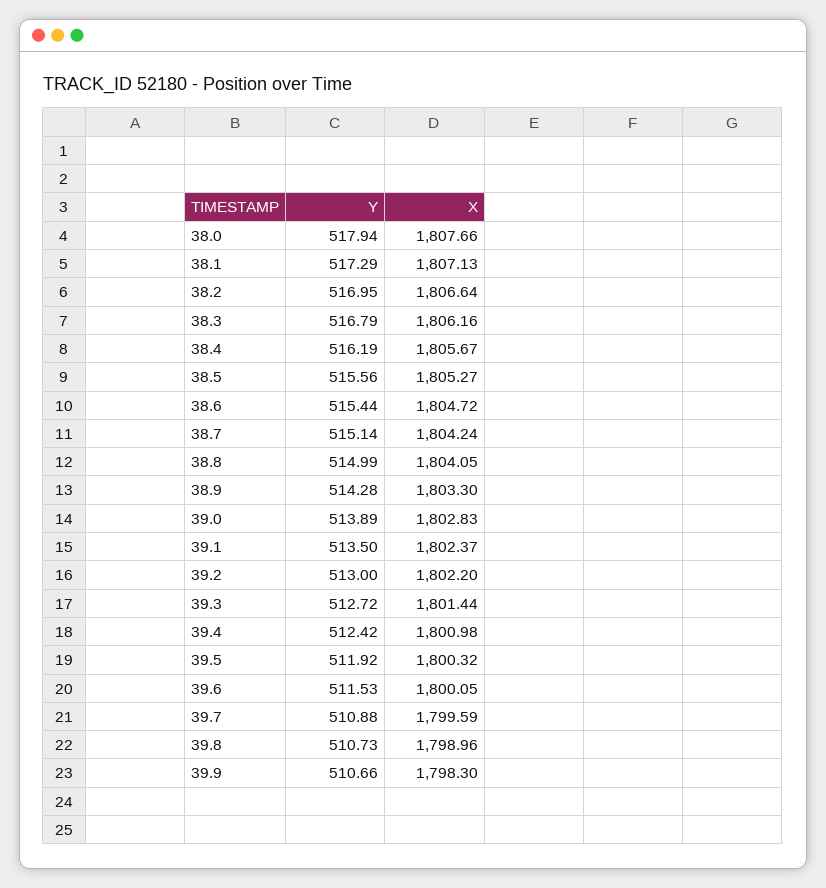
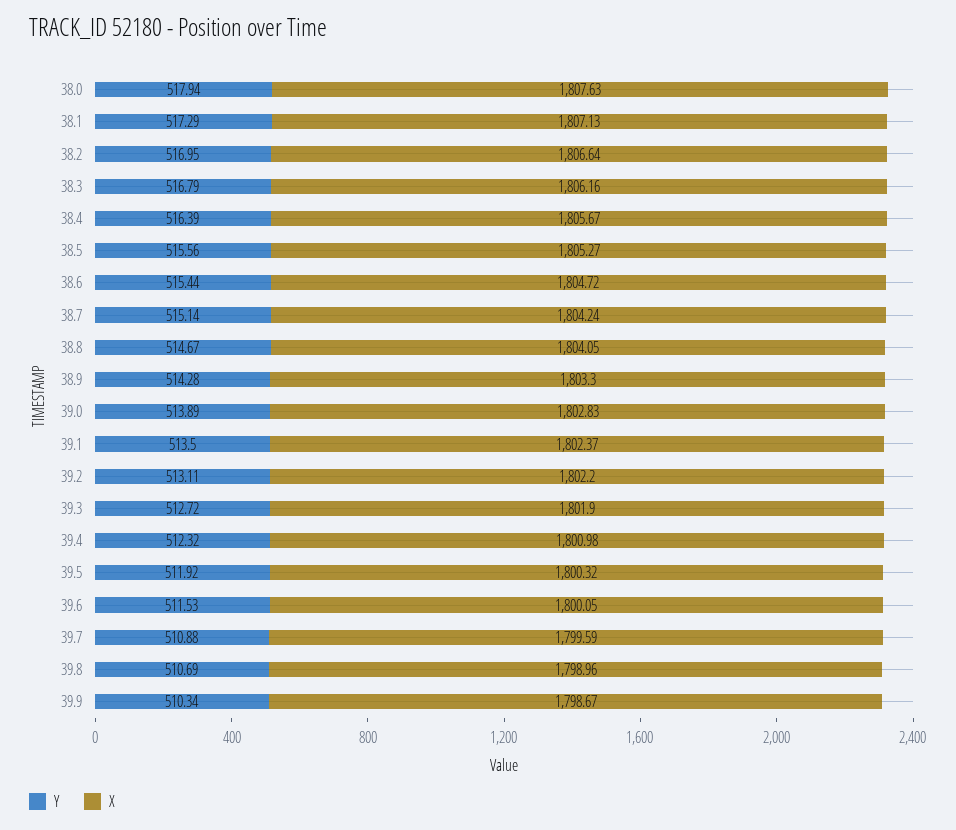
  {
    "Y": {
      "38.0": 517.94,
      "38.1": 517.29,
      "38.2": 516.95,
      "38.3": 516.79,
-     "38.4": 516.19,
+     "38.4": 516.39,
      "38.5": 515.56,
      "38.6": 515.44,
      "38.7": 515.14,
-     "38.8": 514.99,
+     "38.8": 514.67,
      "38.9": 514.28,
      "39.0": 513.89,
      "39.1": 513.5,
-     "39.2": 513,
+     "39.2": 513.11,
      "39.3": 512.72,
-     "39.4": 512.42,
+     "39.4": 512.32,
      "39.5": 511.92,
      "39.6": 511.53,
      "39.7": 510.88,
-     "39.8": 510.73,
+     "39.8": 510.69,
-     "39.9": 510.66
+     "39.9": 510.34
    },
    "X": {
-     "38.0": 1807.66,
+     "38.0": 1807.63,
      "38.1": 1807.13,
      "38.2": 1806.64,
      "38.3": 1806.16,
      "38.4": 1805.67,
      "38.5": 1805.27,
      "38.6": 1804.72,
      "38.7": 1804.24,
      "38.8": 1804.05,
      "38.9": 1803.3,
      "39.0": 1802.83,
      "39.1": 1802.37,
      "39.2": 1802.2,
-     "39.3": 1801.44,
+     "39.3": 1801.9,
      "39.4": 1800.98,
      "39.5": 1800.32,
      "39.6": 1800.05,
      "39.7": 1799.59,
      "39.8": 1798.96,
-     "39.9": 1798.3
+     "39.9": 1798.67
    }
  }

